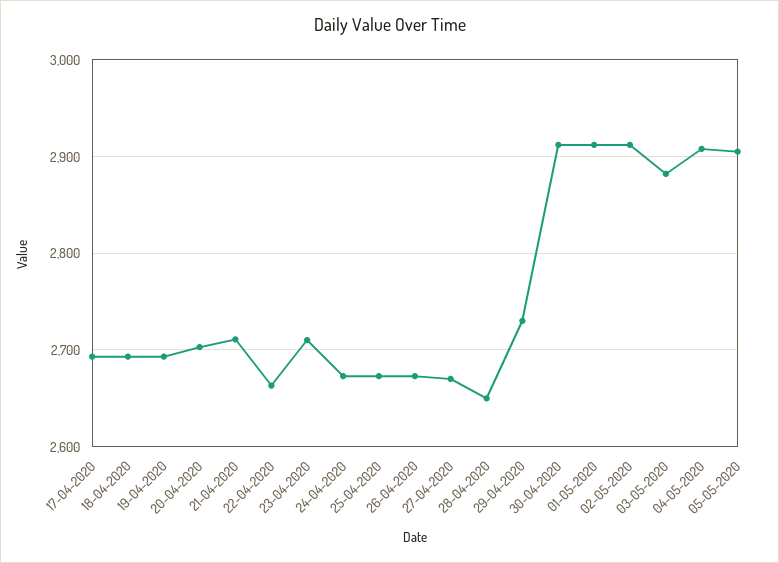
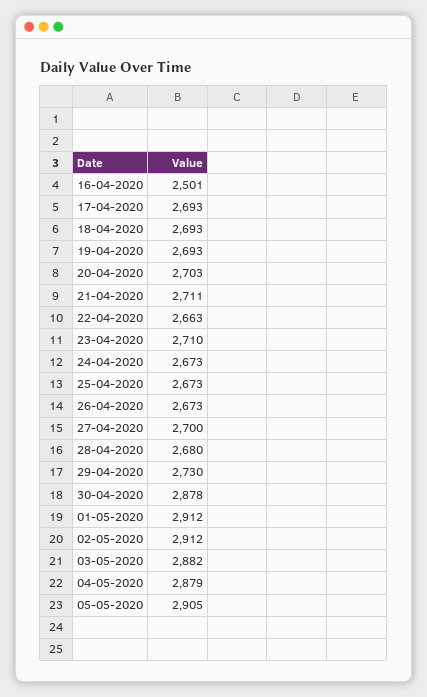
  {
    "17-04-2020": 2693,
    "18-04-2020": 2693,
    "19-04-2020": 2693,
    "20-04-2020": 2703,
    "21-04-2020": 2711,
    "22-04-2020": 2663,
    "23-04-2020": 2710,
    "24-04-2020": 2673,
    "25-04-2020": 2673,
    "26-04-2020": 2673,
-   "27-04-2020": 2670,
+   "27-04-2020": 2700,
-   "28-04-2020": 2650,
+   "28-04-2020": 2680,
    "29-04-2020": 2730,
-   "30-04-2020": 2910,
+   "30-04-2020": 2878,
    "01-05-2020": 2912,
    "02-05-2020": 2912,
    "03-05-2020": 2882,
-   "04-05-2020": 2910,
+   "04-05-2020": 2879,
-   "05-05-2020": 2905
+   "05-05-2020": 2905,
+   "16-04-2020": 2501
  }

